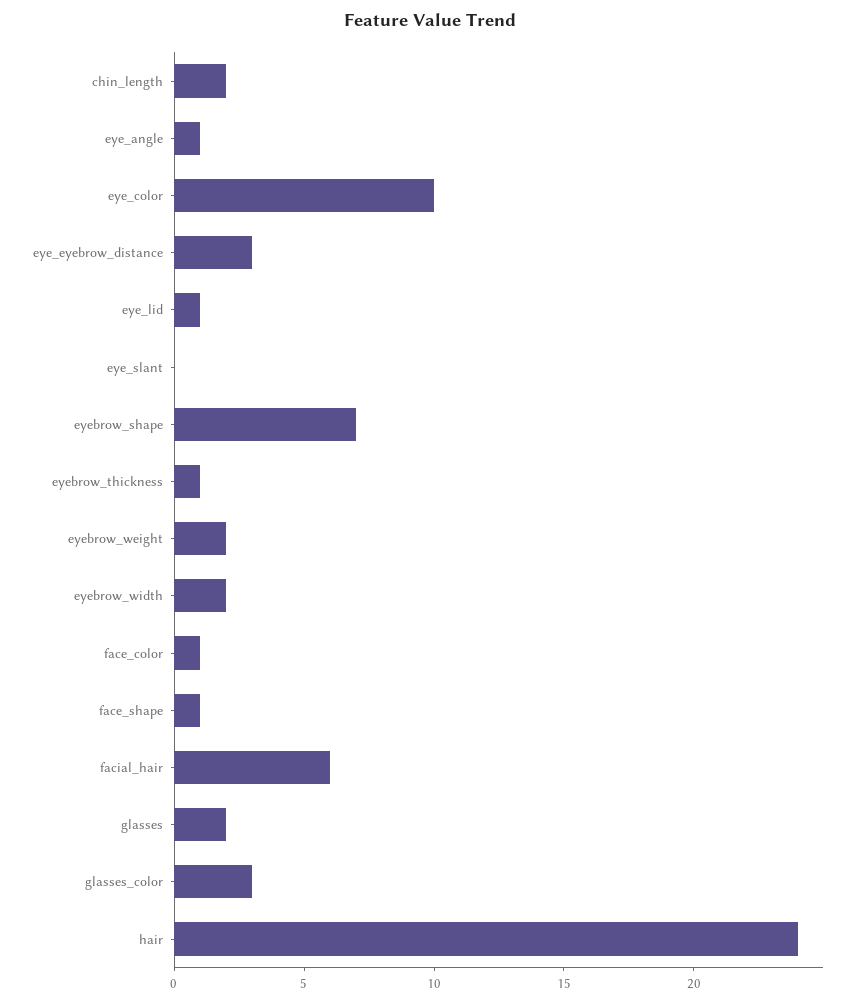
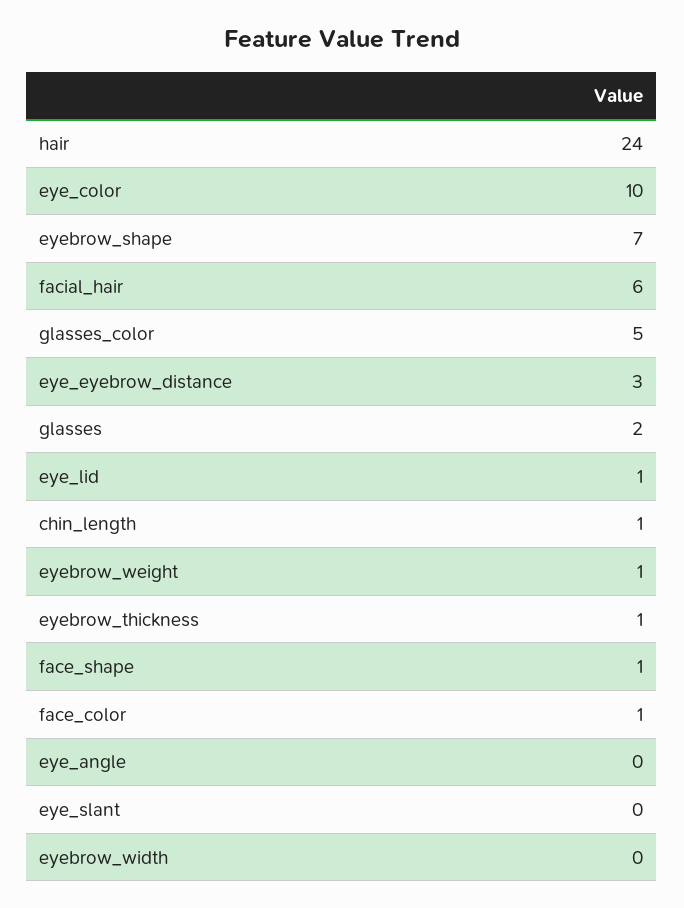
  {
-   "chin_length": 2,
+   "chin_length": 1,
-   "eye_angle": 1,
+   "eye_angle": 0,
    "eye_color": 10,
    "eye_eyebrow_distance": 3,
    "eye_lid": 1,
    "eye_slant": 0,
    "eyebrow_shape": 7,
    "eyebrow_thickness": 1,
-   "eyebrow_weight": 2,
+   "eyebrow_weight": 1,
-   "eyebrow_width": 2,
+   "eyebrow_width": 0,
    "face_color": 1,
    "face_shape": 1,
    "facial_hair": 6,
    "glasses": 2,
-   "glasses_color": 3,
+   "glasses_color": 5,
    "hair": 24
  }

